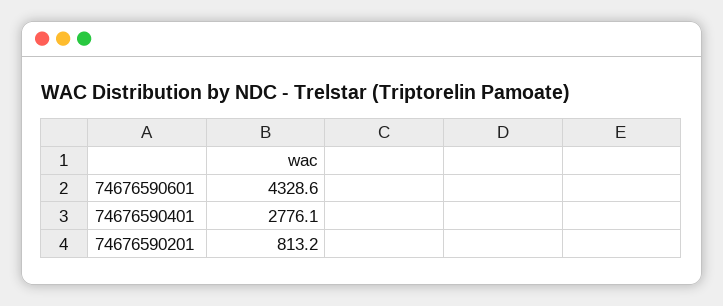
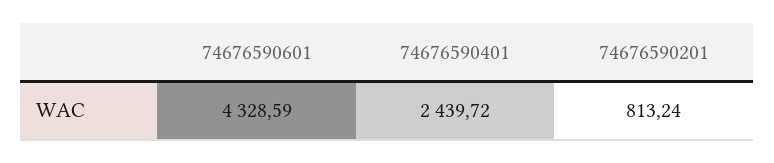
  {
    "74676590601": 4328.59,
-   "74676590401": 2776.1,
+   "74676590401": 2439.72,
    "74676590201": 813.24
  }

